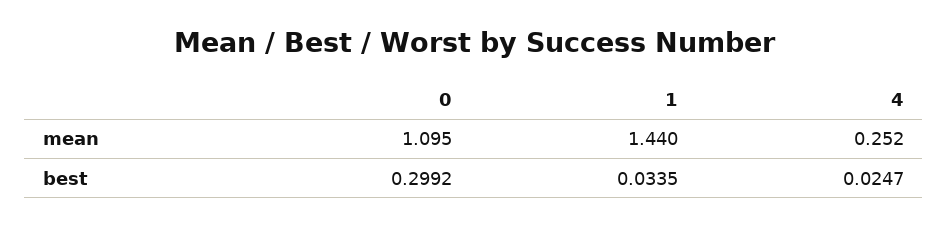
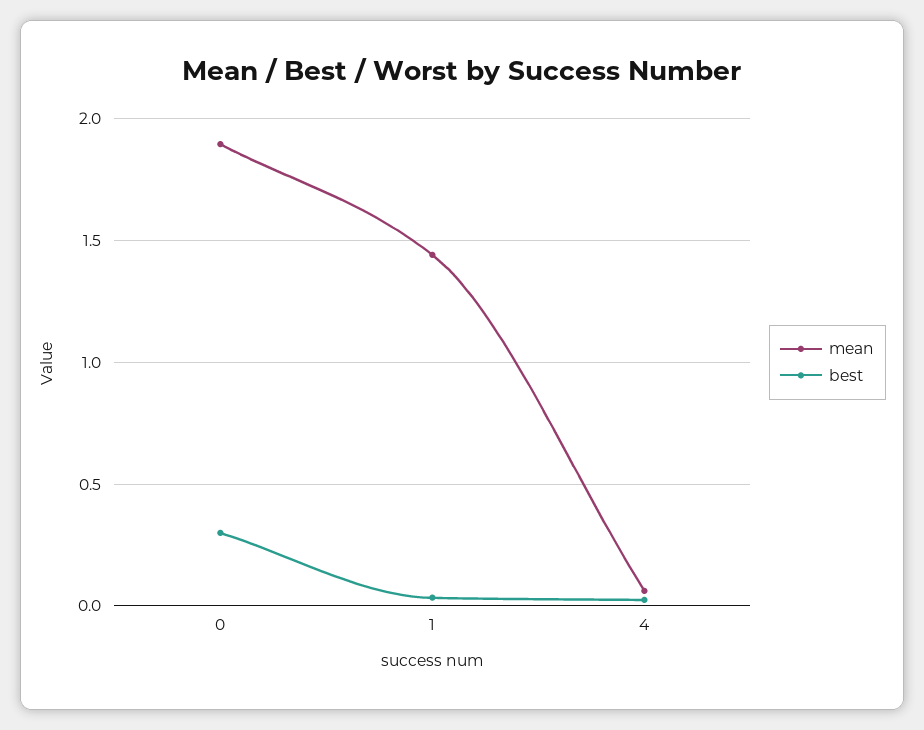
  {
    "mean": {
-     "0": 1.095,
+     "0": 1.9,
      "1": 1.44,
-     "4": 0.252
+     "4": 0.05
    },
    "best": {
      "0": 0.2992,
      "1": 0.0335,
      "4": 0.0247
    }
  }

